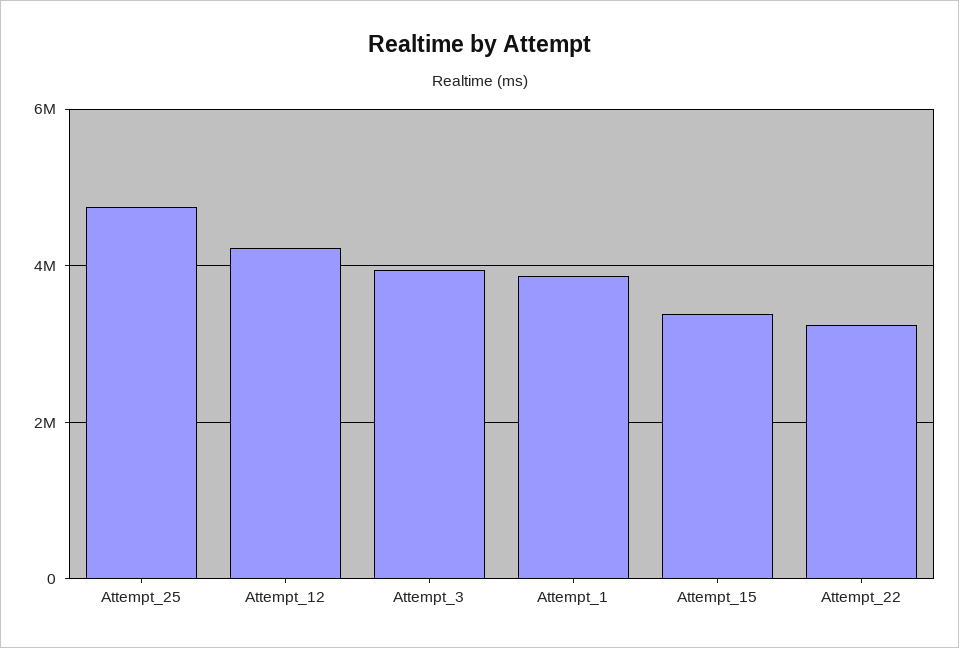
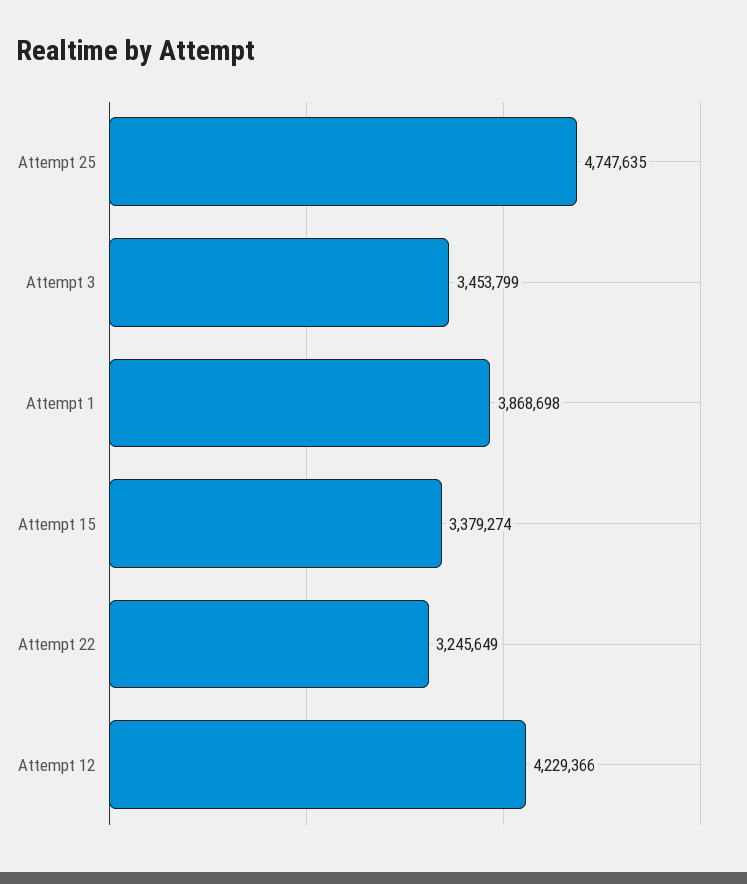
  {
    "Attempt_25": 4747635,
    "Attempt_12": 4229366,
-   "Attempt_3": 4000000,
+   "Attempt_3": 3453799,
    "Attempt_1": 3868698,
    "Attempt_15": 3379274,
    "Attempt_22": 3245649
  }

